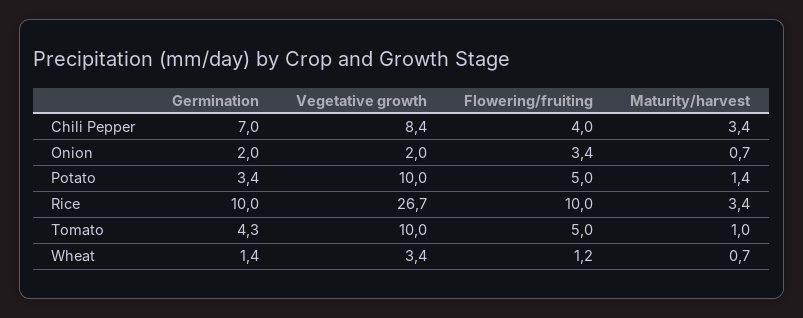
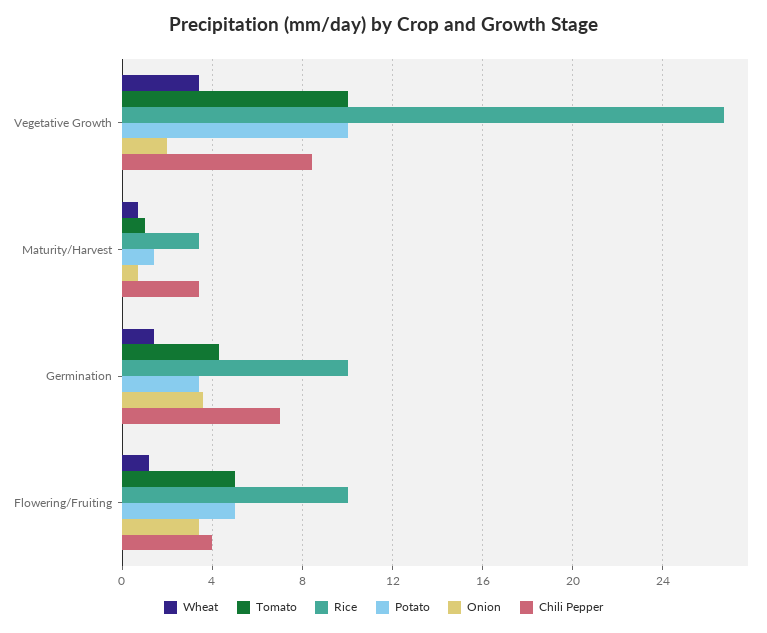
  {
    "Chili Pepper": {
      "Germination": 7,
      "Vegetative growth": 8.4,
      "Flowering/fruiting": 4,
      "Maturity/harvest": 3.4
    },
    "Onion": {
-     "Germination": 2,
+     "Germination": 3.5,
      "Vegetative growth": 2,
      "Flowering/fruiting": 3.4,
      "Maturity/harvest": 0.7
    },
    "Potato": {
      "Germination": 3.4,
      "Vegetative growth": 10,
      "Flowering/fruiting": 5,
      "Maturity/harvest": 1.4
    },
    "Rice": {
      "Germination": 10,
      "Vegetative growth": 26.7,
      "Flowering/fruiting": 10,
      "Maturity/harvest": 3.4
    },
    "Tomato": {
      "Germination": 4.3,
      "Vegetative growth": 10,
      "Flowering/fruiting": 5,
      "Maturity/harvest": 1
    },
    "Wheat": {
      "Germination": 1.4,
      "Vegetative growth": 3.4,
      "Flowering/fruiting": 1.2,
      "Maturity/harvest": 0.7
    }
  }

